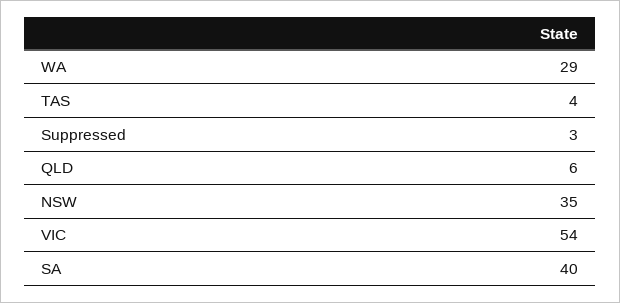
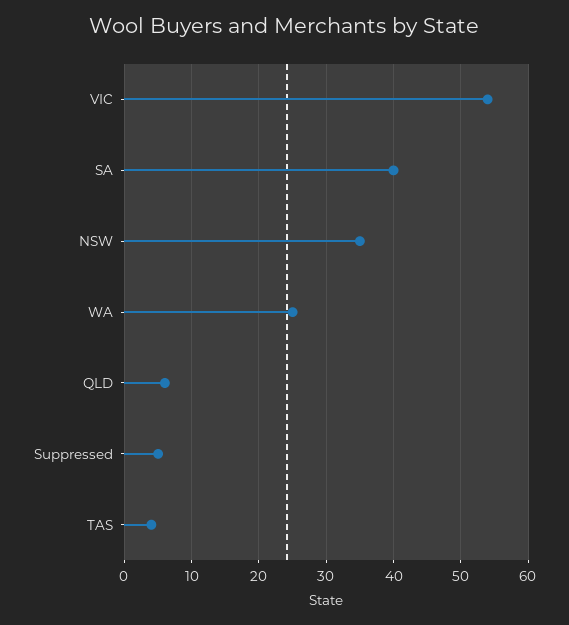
  {
-   "WA": 29,
+   "WA": 25,
    "TAS": 4,
-   "Suppressed": 3,
+   "Suppressed": 5,
    "QLD": 6,
    "NSW": 35,
    "VIC": 54,
    "SA": 40
  }

